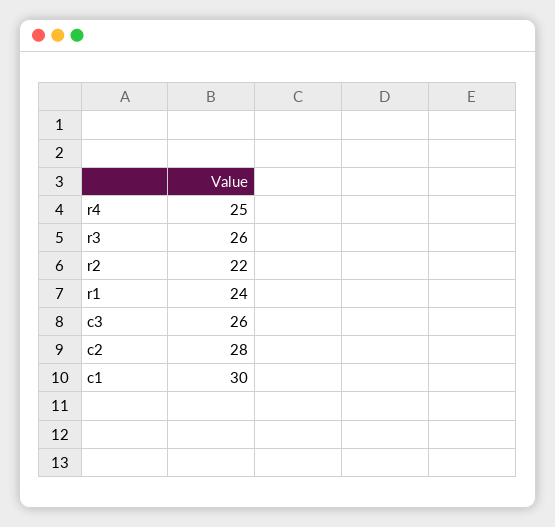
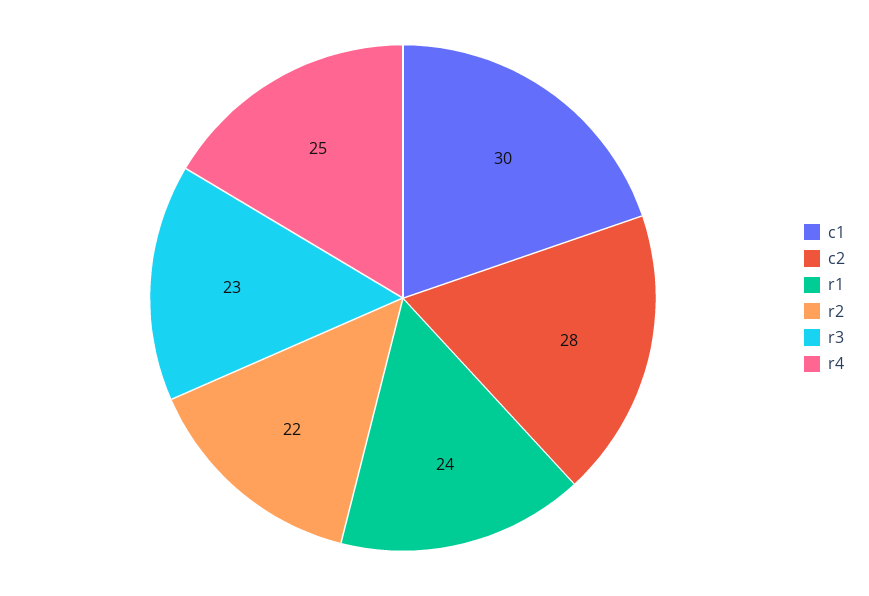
  {
    "r4": 25,
-   "r3": 26,
+   "r3": 23,
    "r2": 22,
    "r1": 24,
-   "c3": 26,
    "c2": 28,
    "c1": 30
  }

